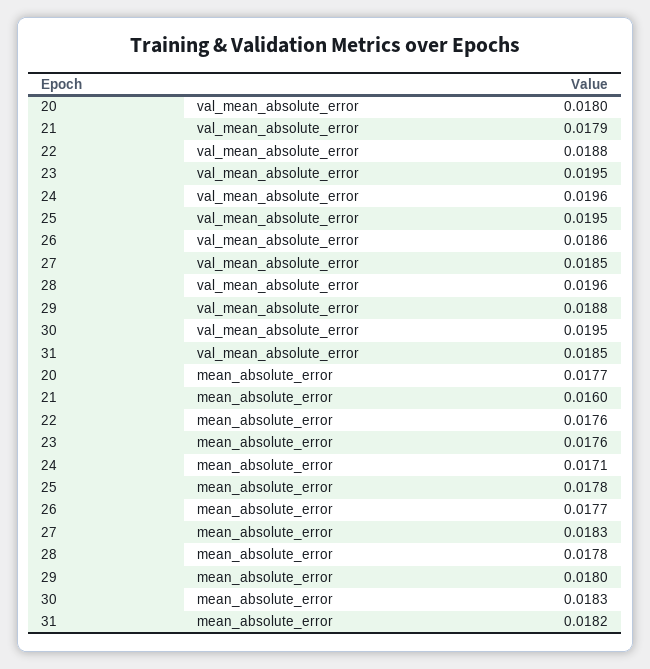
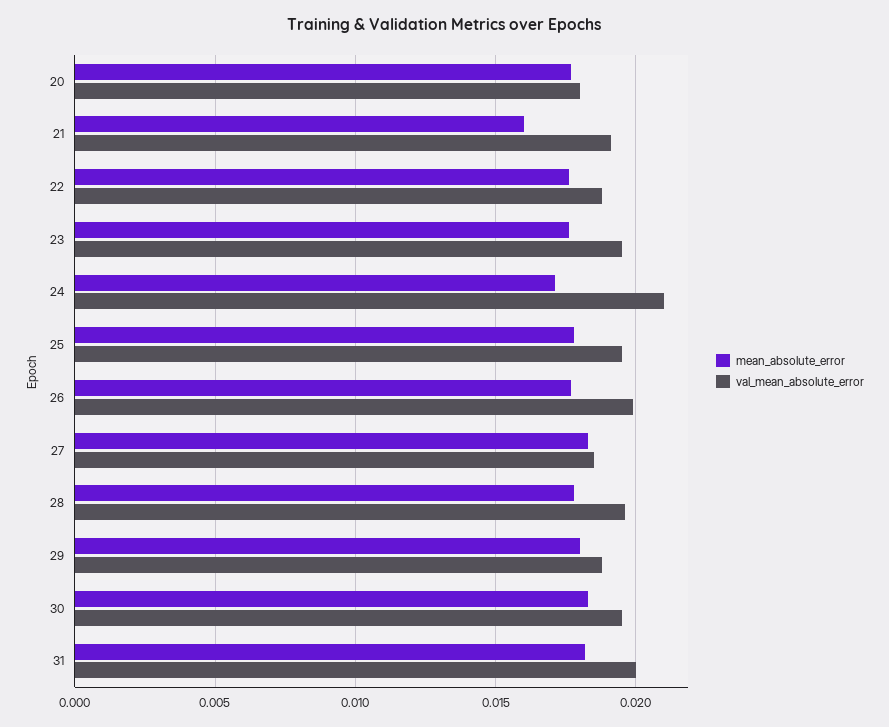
  {
    "val_mean_absolute_error": {
      "20": 0.018,
-     "21": 0.0179,
+     "21": 0.019,
      "22": 0.0188,
      "23": 0.0195,
-     "24": 0.0196,
+     "24": 0.021,
      "25": 0.0195,
-     "26": 0.0186,
+     "26": 0.02,
      "27": 0.0185,
      "28": 0.0196,
      "29": 0.0188,
      "30": 0.0195,
-     "31": 0.0185
+     "31": 0.02
    },
    "mean_absolute_error": {
      "20": 0.0177,
      "21": 0.016,
      "22": 0.0176,
      "23": 0.0176,
      "24": 0.0171,
      "25": 0.0178,
      "26": 0.0177,
      "27": 0.0183,
      "28": 0.0178,
      "29": 0.018,
      "30": 0.0183,
      "31": 0.0182
    }
  }

